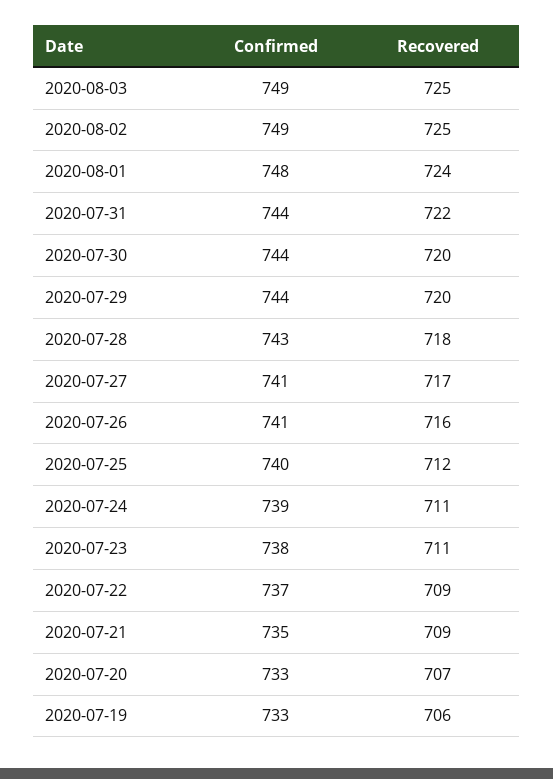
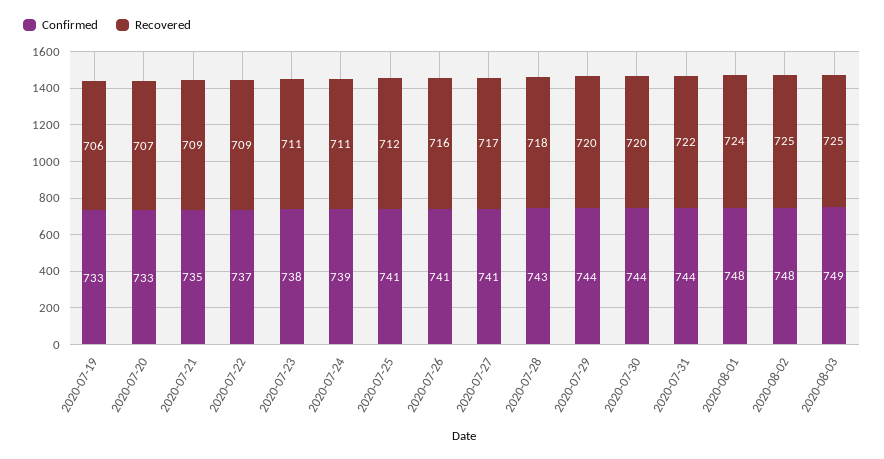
  {
    "Confirmed": {
      "2020-08-03": 749,
-     "2020-08-02": 749,
+     "2020-08-02": 748,
      "2020-08-01": 748,
      "2020-07-31": 744,
      "2020-07-30": 744,
      "2020-07-29": 744,
      "2020-07-28": 743,
      "2020-07-27": 741,
      "2020-07-26": 741,
-     "2020-07-25": 740,
+     "2020-07-25": 741,
      "2020-07-24": 739,
      "2020-07-23": 738,
      "2020-07-22": 737,
      "2020-07-21": 735,
      "2020-07-20": 733,
      "2020-07-19": 733
    },
    "Recovered": {
      "2020-08-03": 725,
      "2020-08-02": 725,
      "2020-08-01": 724,
      "2020-07-31": 722,
      "2020-07-30": 720,
      "2020-07-29": 720,
      "2020-07-28": 718,
      "2020-07-27": 717,
      "2020-07-26": 716,
      "2020-07-25": 712,
      "2020-07-24": 711,
      "2020-07-23": 711,
      "2020-07-22": 709,
      "2020-07-21": 709,
      "2020-07-20": 707,
      "2020-07-19": 706
    }
  }

